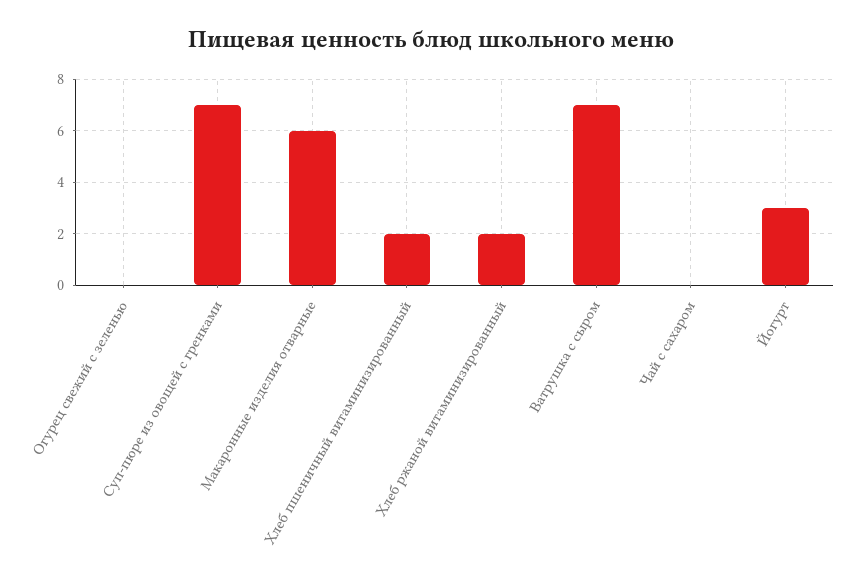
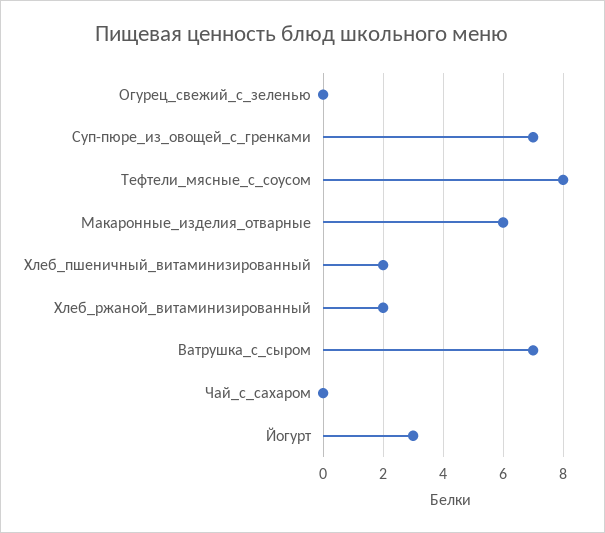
  {
    "Огурец свежий с зеленью": 0,
    "Суп-пюре из овощей с гренками": 7,
    "Макаронные изделия отварные": 6,
    "Хлеб пшеничный витаминизированный": 2,
    "Хлеб ржаной витаминизированный": 2,
    "Ватрушка с сыром": 7,
    "Чай с сахаром": 0,
-   "Йогурт": 3
+   "Йогурт": 3,
+   "Тефтели_мясные_с_соусом": 8
  }

